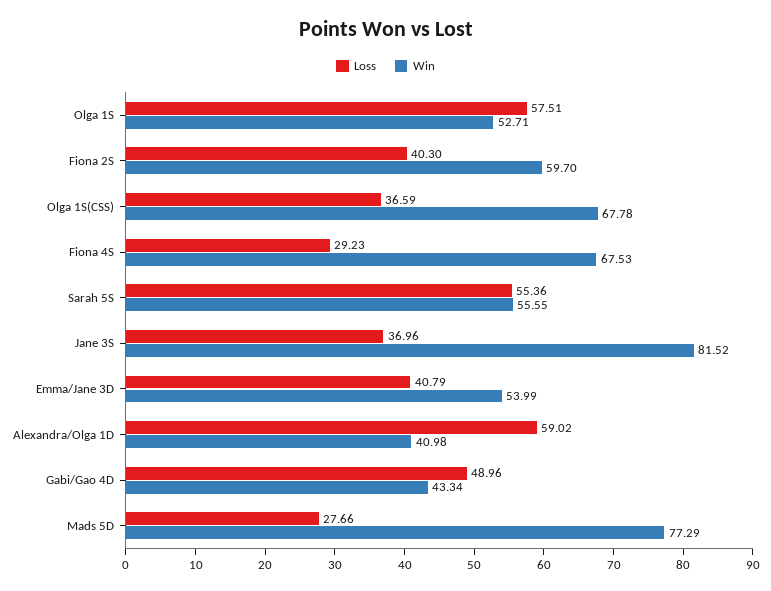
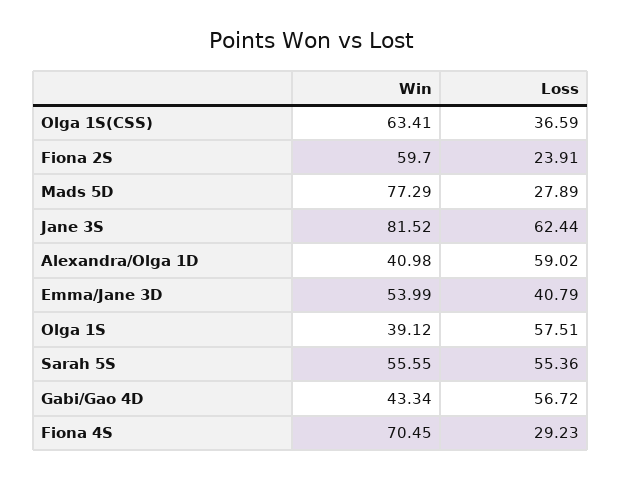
  {
    "Loss": {
      "Olga 1S": 57.51,
-     "Fiona 2S": 40.3,
+     "Fiona 2S": 23.91,
      "Olga 1S(CSS)": 36.59,
      "Fiona 4S": 29.23,
      "Sarah 5S": 55.36,
-     "Jane 3S": 36.96,
+     "Jane 3S": 62.44,
      "Emma/Jane 3D": 40.79,
      "Alexandra/Olga 1D": 59.02,
-     "Gabi/Gao 4D": 48.96,
+     "Gabi/Gao 4D": 56.72,
-     "Mads 5D": 27.66
+     "Mads 5D": 27.89
    },
    "Win": {
-     "Olga 1S": 52.71,
+     "Olga 1S": 39.12,
      "Fiona 2S": 59.7,
-     "Olga 1S(CSS)": 67.78,
+     "Olga 1S(CSS)": 63.41,
-     "Fiona 4S": 67.53,
+     "Fiona 4S": 70.45,
      "Sarah 5S": 55.55,
      "Jane 3S": 81.52,
      "Emma/Jane 3D": 53.99,
      "Alexandra/Olga 1D": 40.98,
      "Gabi/Gao 4D": 43.34,
      "Mads 5D": 77.29
    }
  }

